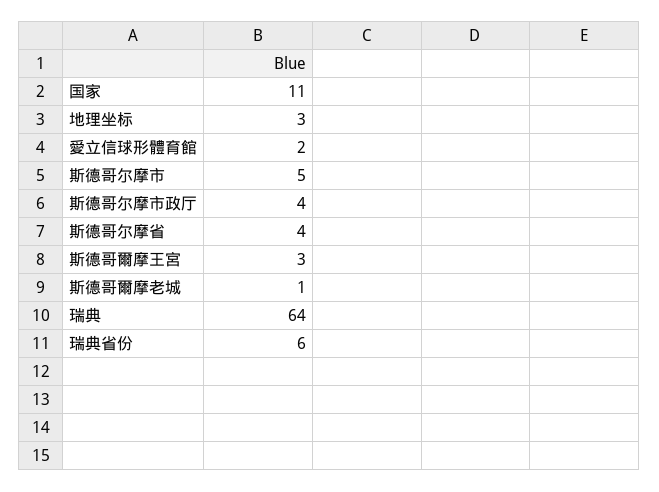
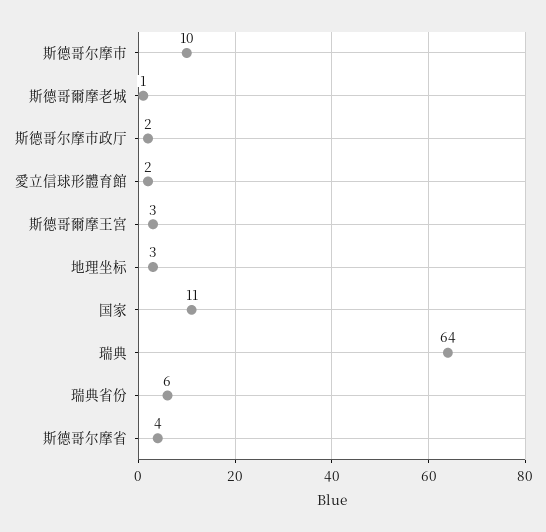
  {
    "国家": 11,
    "地理坐标": 3,
    "愛立信球形體育館": 2,
-   "斯德哥尔摩市": 5,
+   "斯德哥尔摩市": 10,
-   "斯德哥尔摩市政厅": 4,
+   "斯德哥尔摩市政厅": 2,
    "斯德哥尔摩省": 4,
    "斯德哥爾摩王宮": 3,
    "斯德哥爾摩老城": 1,
    "瑞典": 64,
    "瑞典省份": 6
  }

